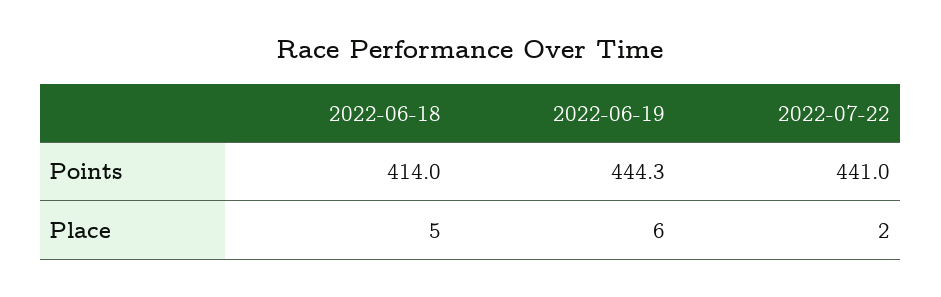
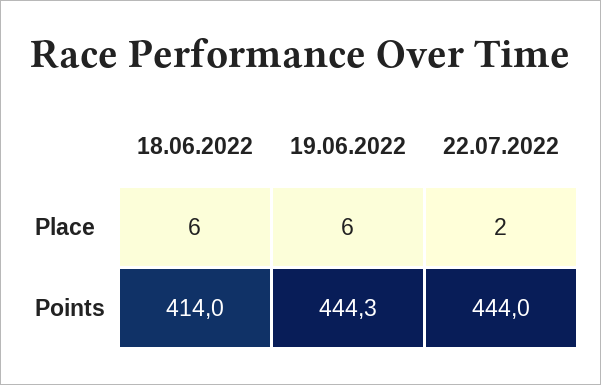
  {
    "2022-06-18": {
      "Points": 414,
-     "Place": 5
+     "Place": 6
    },
    "2022-06-19": {
      "Points": 444.3,
      "Place": 6
    },
    "2022-07-22": {
-     "Points": 441,
+     "Points": 444,
      "Place": 2
    }
  }

